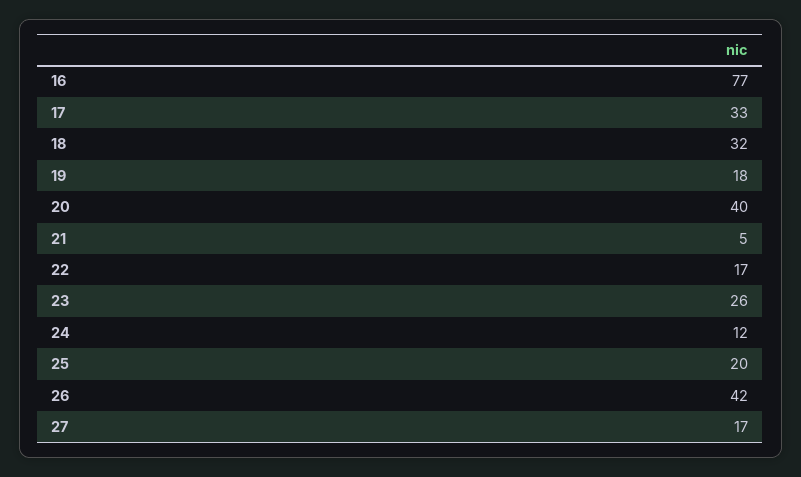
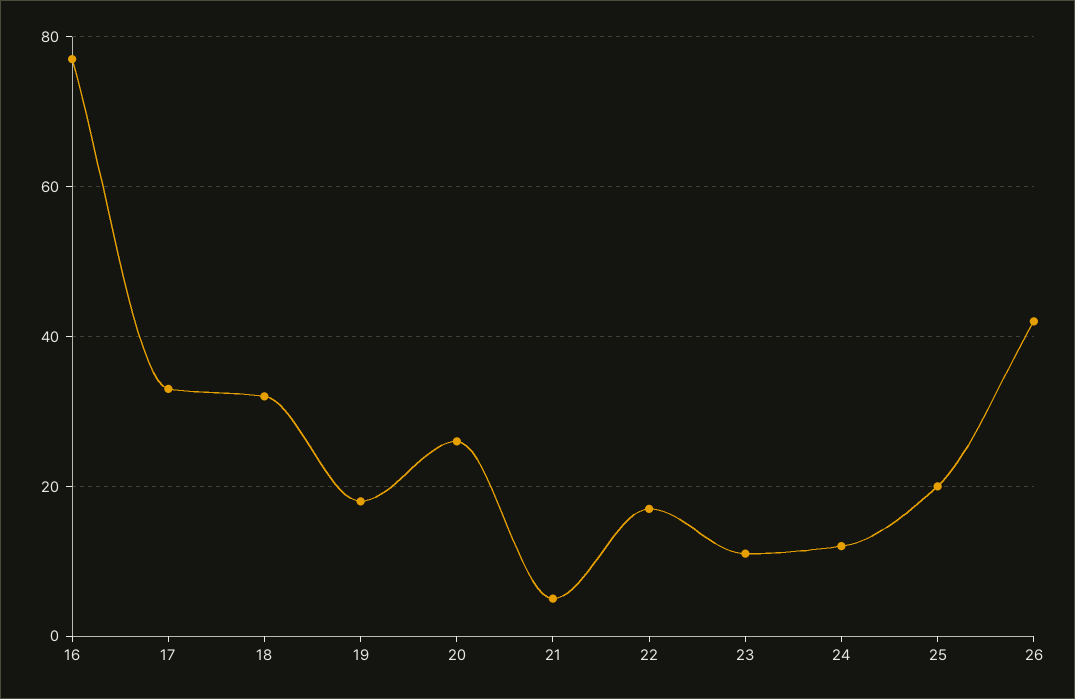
  {
    "16": 77,
    "17": 33,
    "18": 32,
    "19": 18,
-   "20": 40,
+   "20": 25,
    "21": 5,
    "22": 17,
-   "23": 26,
+   "23": 10,
    "24": 12,
    "25": 20,
-   "26": 42,
+   "26": 42
-   "27": 17
  }

